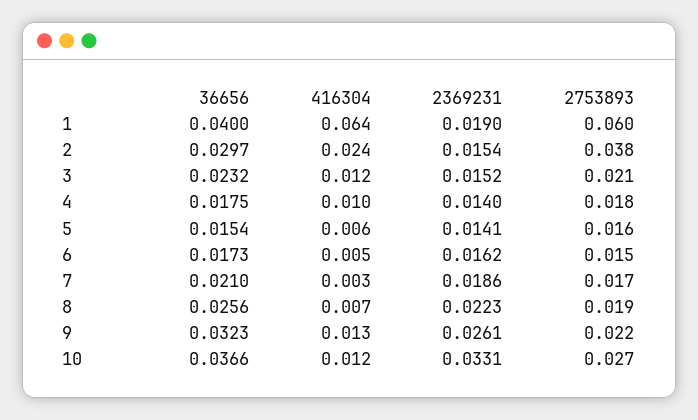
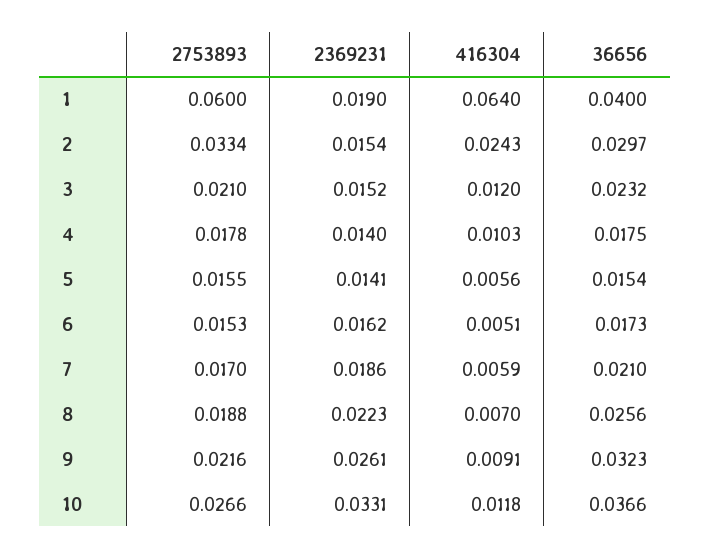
  {
    "36656": {
      "1": 0.04,
      "2": 0.0297,
      "3": 0.0232,
      "4": 0.0175,
      "5": 0.0154,
      "6": 0.0173,
      "7": 0.021,
      "8": 0.0256,
      "9": 0.0323,
      "10": 0.0366
    },
    "416304": {
      "1": 0.064,
      "2": 0.0243,
      "3": 0.012,
      "4": 0.0103,
      "5": 0.0056,
      "6": 0.0051,
-     "7": 0.003,
+     "7": 0.0059,
      "8": 0.007,
-     "9": 0.013,
+     "9": 0.0091,
      "10": 0.0118
    },
    "2369231": {
      "1": 0.019,
      "2": 0.0154,
      "3": 0.0152,
      "4": 0.014,
      "5": 0.0141,
      "6": 0.0162,
      "7": 0.0186,
      "8": 0.0223,
      "9": 0.0261,
      "10": 0.0331
    },
    "2753893": {
      "1": 0.06,
-     "2": 0.038,
+     "2": 0.0334,
      "3": 0.021,
      "4": 0.0178,
      "5": 0.0155,
      "6": 0.0153,
      "7": 0.017,
      "8": 0.0188,
      "9": 0.0216,
      "10": 0.0266
    }
  }

